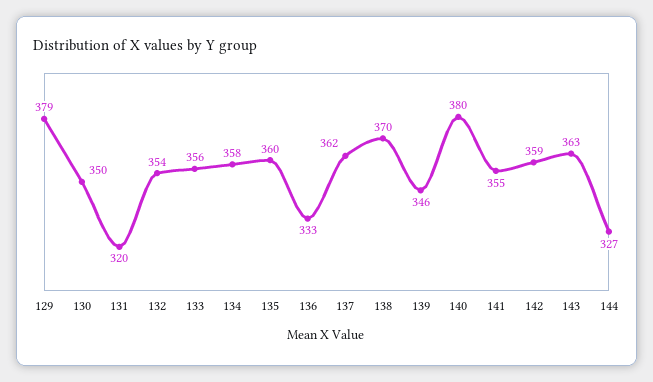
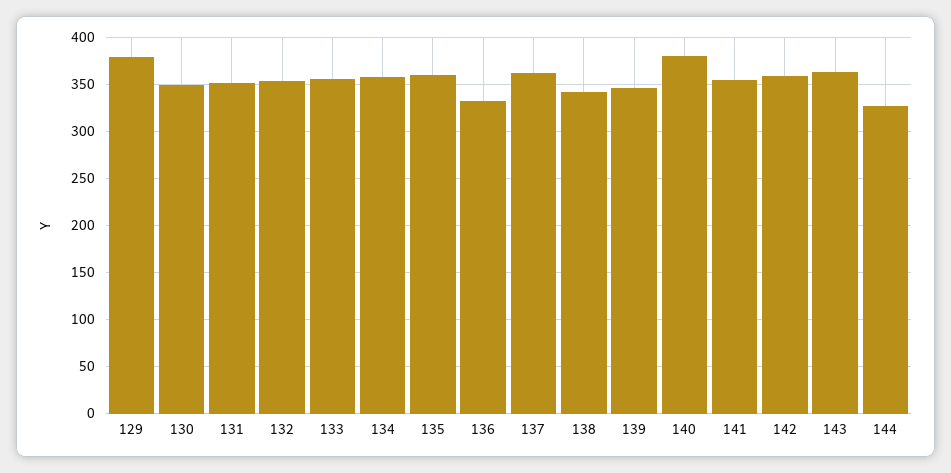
  {
    "129": 379,
    "130": 350,
-   "131": 320,
+   "131": 350,
    "132": 354,
    "133": 356,
    "134": 358,
    "135": 360,
    "136": 333,
    "137": 362,
-   "138": 370,
+   "138": 340,
    "139": 346,
    "140": 380,
    "141": 355,
    "142": 359,
    "143": 363,
    "144": 327
  }

